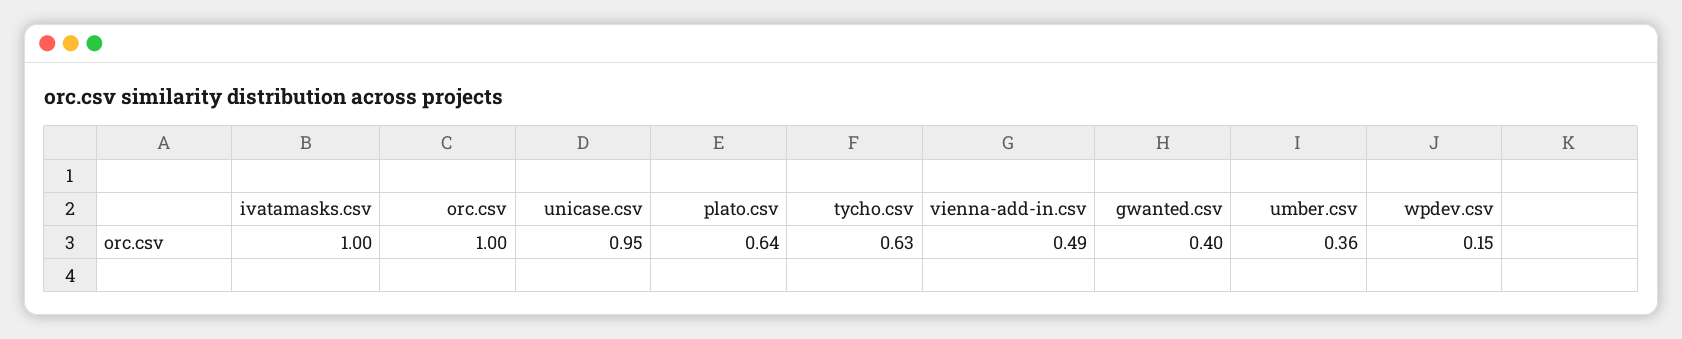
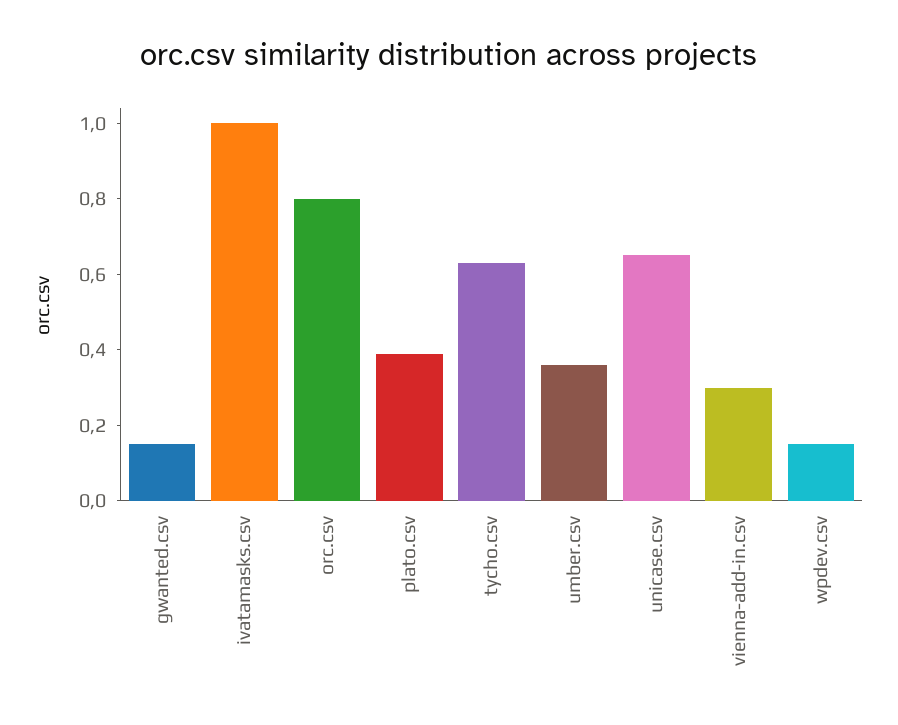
  {
    "ivatamasks.csv": 1,
-   "orc.csv": 1,
+   "orc.csv": 0.8,
-   "unicase.csv": 0.95,
+   "unicase.csv": 0.65,
-   "plato.csv": 0.64,
+   "plato.csv": 0.4,
    "tycho.csv": 0.63,
-   "vienna-add-in.csv": 0.49,
+   "vienna-add-in.csv": 0.3,
-   "gwanted.csv": 0.4,
+   "gwanted.csv": 0.15,
    "umber.csv": 0.36,
    "wpdev.csv": 0.15
  }

